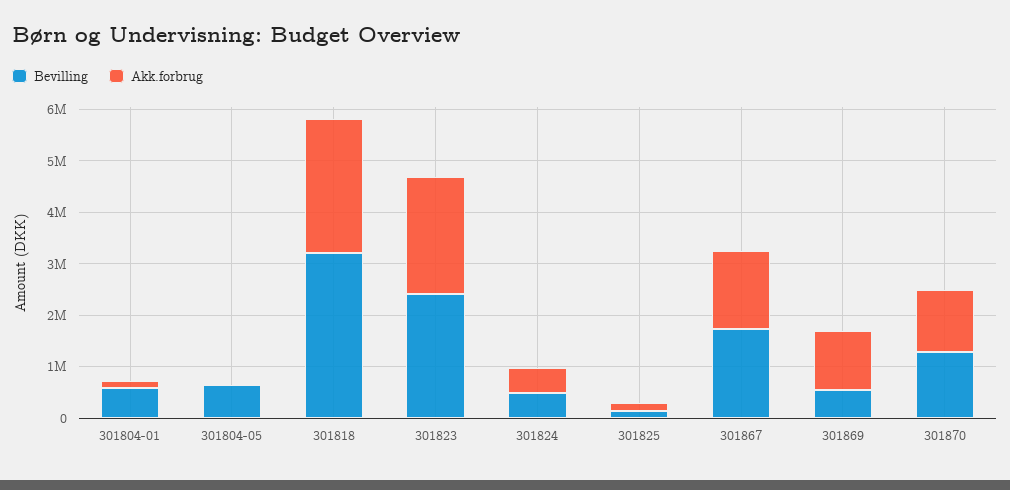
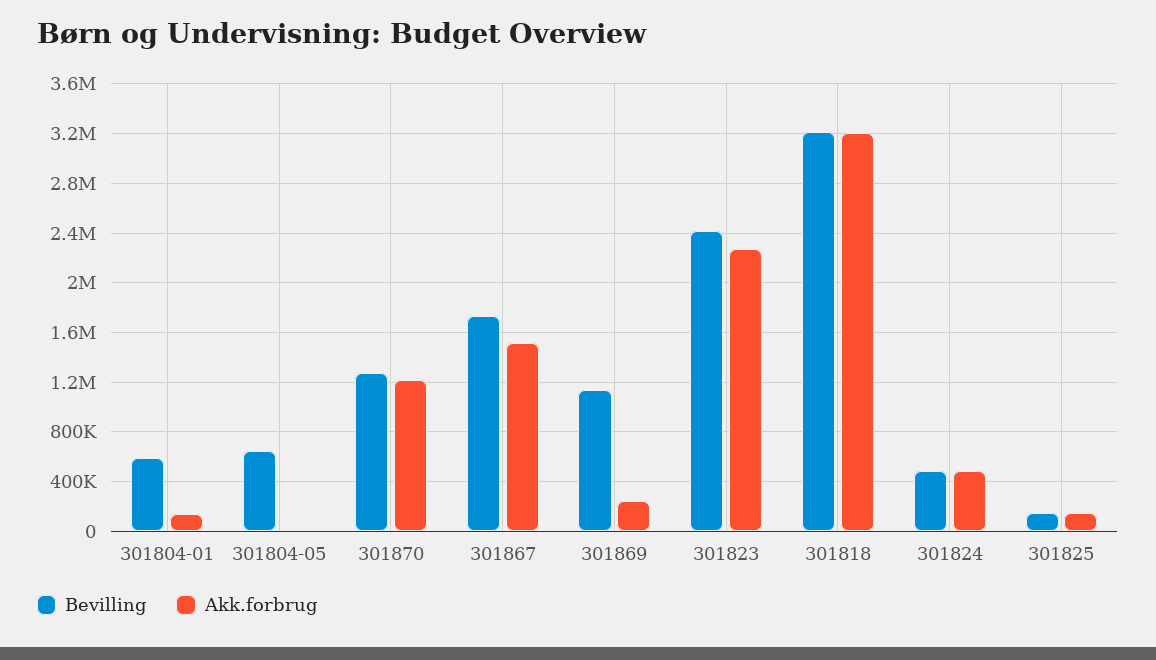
  {
    "Bevilling": {
      "301804-01": 600000,
      "301804-05": 650000,
      "301818": 3200000,
      "301823": 2400000,
      "301824": 500000,
      "301825": 150000,
      "301867": 1750000,
-     "301869": 600000,
+     "301869": 1150000,
      "301870": 1300000
    },
    "Akk.forbrug": {
      "301804-01": 150000,
      "301804-05": 0,
-     "301818": 2600000,
+     "301818": 3200000,
      "301823": 2300000,
      "301824": 500000,
      "301825": 150000,
      "301867": 1500000,
-     "301869": 1200000,
+     "301869": 250000,
      "301870": 1200000
    }
  }

